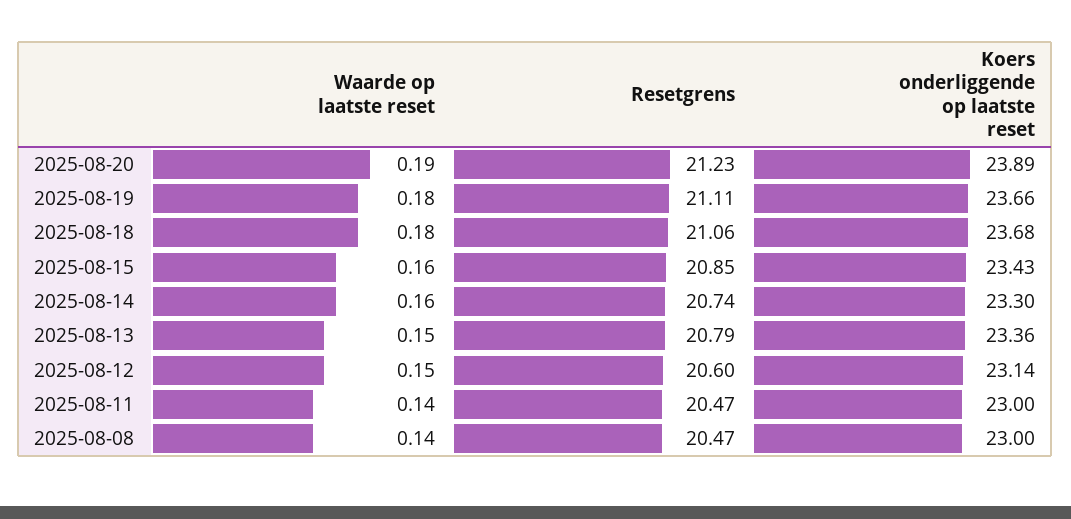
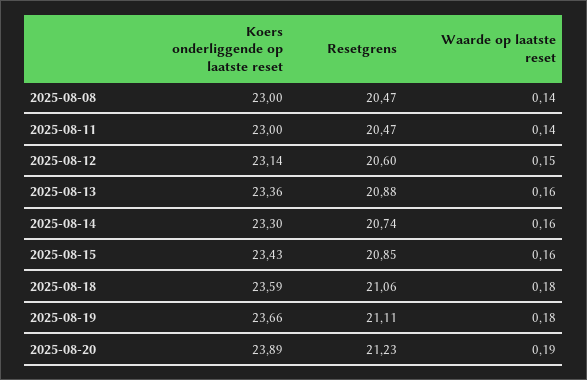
  {
    "Waarde op laatste reset": {
      "2025-08-20": 0.19,
      "2025-08-19": 0.18,
      "2025-08-18": 0.18,
      "2025-08-15": 0.16,
      "2025-08-14": 0.16,
-     "2025-08-13": 0.15,
+     "2025-08-13": 0.16,
      "2025-08-12": 0.15,
      "2025-08-11": 0.14,
      "2025-08-08": 0.14
    },
    "Resetgrens": {
      "2025-08-20": 21.23,
      "2025-08-19": 21.11,
      "2025-08-18": 21.06,
      "2025-08-15": 20.85,
      "2025-08-14": 20.74,
-     "2025-08-13": 20.79,
+     "2025-08-13": 20.88,
      "2025-08-12": 20.6,
      "2025-08-11": 20.47,
      "2025-08-08": 20.47
    },
    "Koers onderliggende op laatste reset": {
      "2025-08-20": 23.89,
      "2025-08-19": 23.66,
-     "2025-08-18": 23.68,
+     "2025-08-18": 23.59,
      "2025-08-15": 23.43,
      "2025-08-14": 23.3,
      "2025-08-13": 23.36,
      "2025-08-12": 23.14,
      "2025-08-11": 23,
      "2025-08-08": 23
    }
  }

